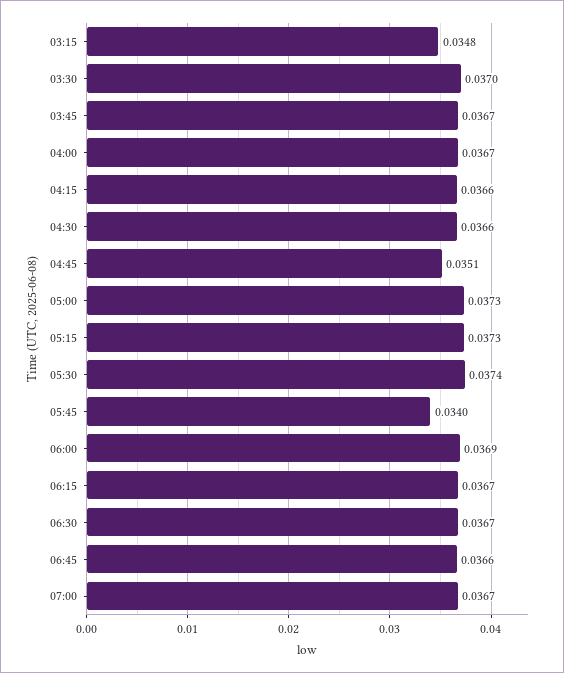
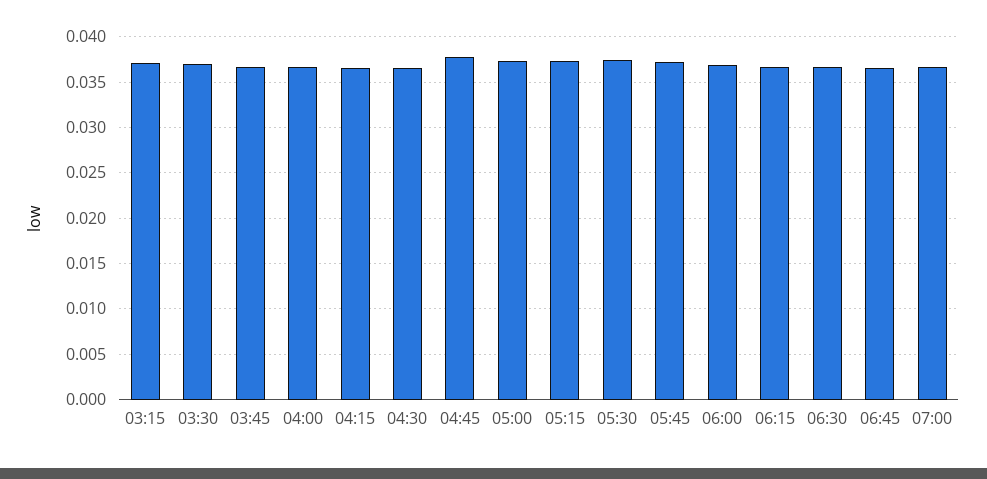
  {
-   "03:15": 0.0348,
+   "03:15": 0.037,
    "03:30": 0.037,
    "03:45": 0.0367,
    "04:00": 0.0367,
    "04:15": 0.0366,
    "04:30": 0.0366,
-   "04:45": 0.0351,
+   "04:45": 0.038,
    "05:00": 0.0373,
    "05:15": 0.0373,
    "05:30": 0.0374,
-   "05:45": 0.034,
+   "05:45": 0.037,
    "06:00": 0.0369,
    "06:15": 0.0367,
    "06:30": 0.0367,
    "06:45": 0.0366,
    "07:00": 0.0367
  }

